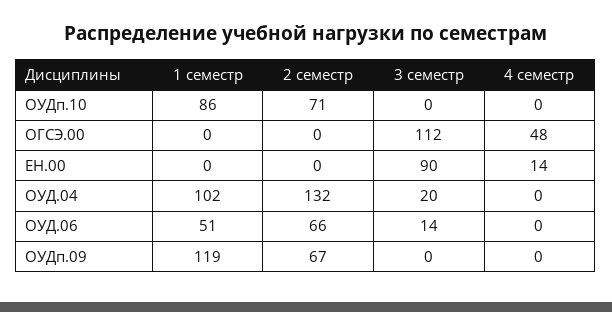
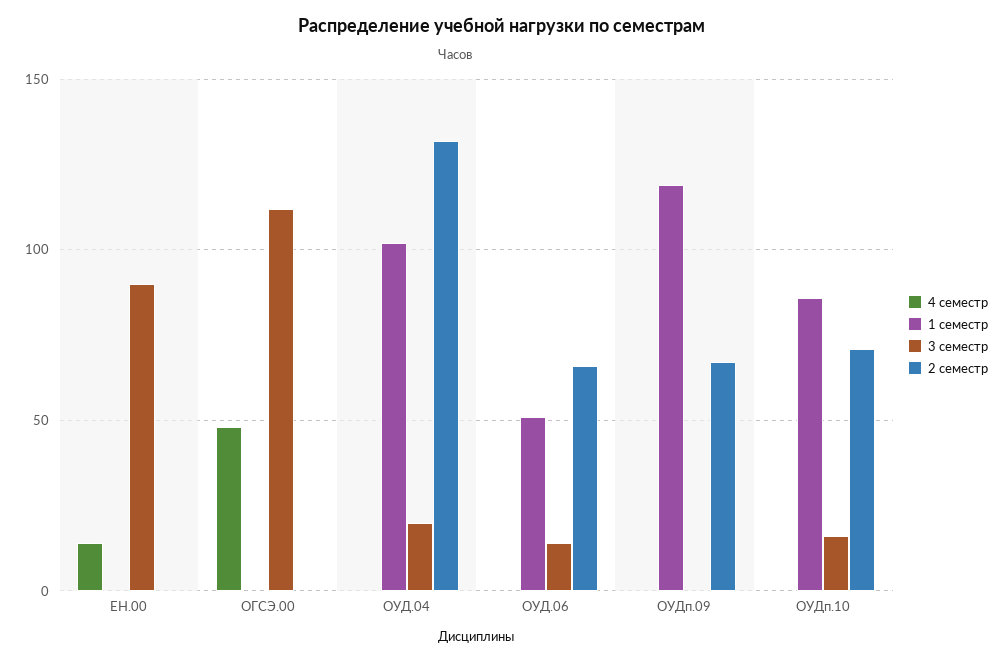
  {
    "1 семестр": {
      "ОУДп.10": 86,
      "ОГСЭ.00": 0,
      "ЕН.00": 0,
      "ОУД.04": 102,
      "ОУД.06": 51,
      "ОУДп.09": 119
    },
    "2 семестр": {
      "ОУДп.10": 71,
      "ОГСЭ.00": 0,
      "ЕН.00": 0,
      "ОУД.04": 132,
      "ОУД.06": 66,
      "ОУДп.09": 67
    },
    "3 семестр": {
-     "ОУДп.10": 0,
+     "ОУДп.10": 15,
      "ОГСЭ.00": 112,
      "ЕН.00": 90,
      "ОУД.04": 20,
      "ОУД.06": 14,
      "ОУДп.09": 0
    },
    "4 семестр": {
      "ОУДп.10": 0,
      "ОГСЭ.00": 48,
      "ЕН.00": 14,
      "ОУД.04": 0,
      "ОУД.06": 0,
      "ОУДп.09": 0
    }
  }

